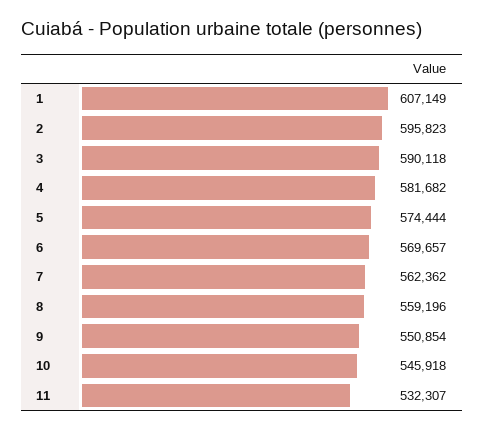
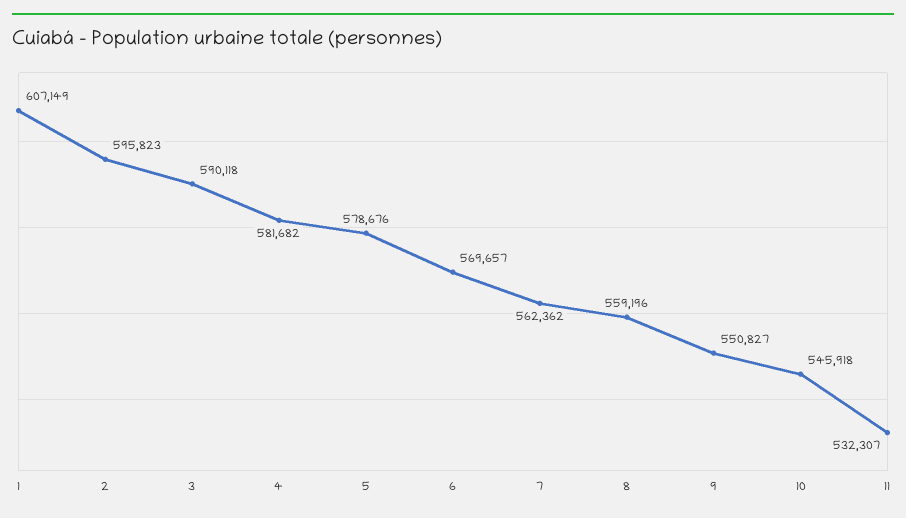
  {
    "1": 607149,
    "2": 595823,
    "3": 590118,
    "4": 581682,
-   "5": 574444,
+   "5": 578676,
    "6": 569657,
    "7": 562362,
    "8": 559196,
-   "9": 550854,
+   "9": 550827,
    "10": 545918,
    "11": 532307
  }

